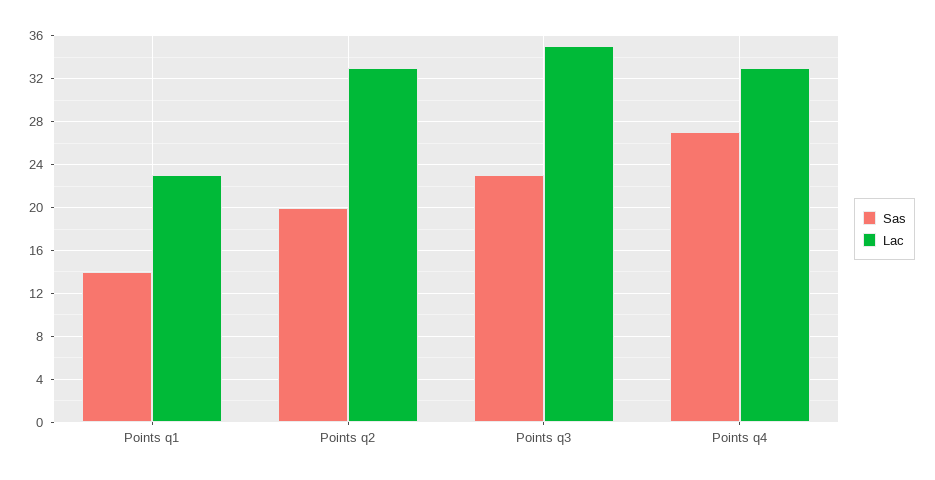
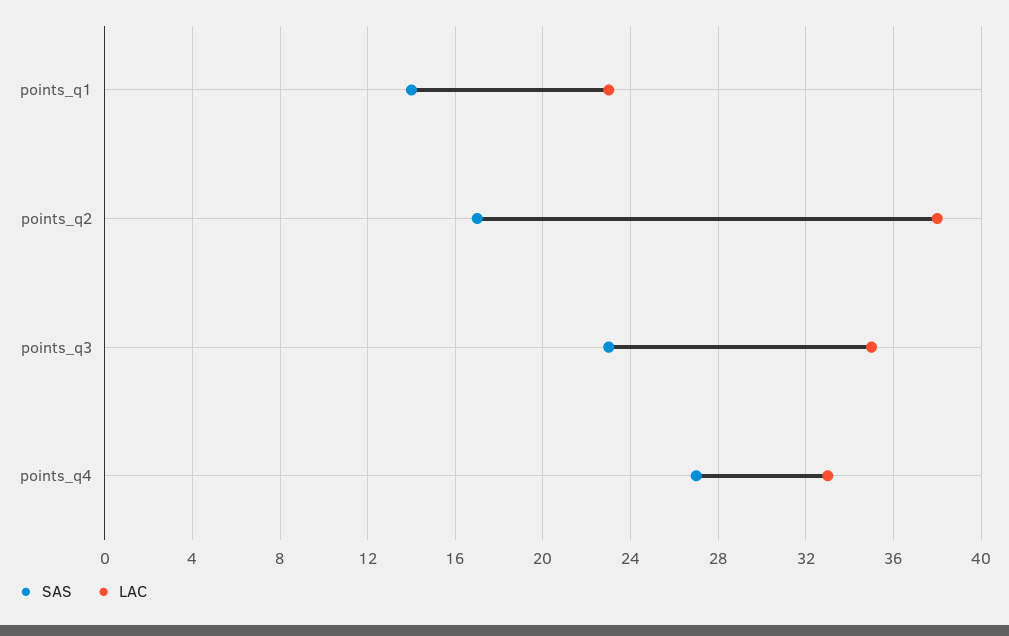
  {
    "Sas": {
      "Points q1": 14,
-     "Points q2": 20,
+     "Points q2": 17,
      "Points q3": 23,
      "Points q4": 27
    },
    "Lac": {
      "Points q1": 23,
-     "Points q2": 33,
+     "Points q2": 38,
      "Points q3": 35,
      "Points q4": 33
    }
  }

